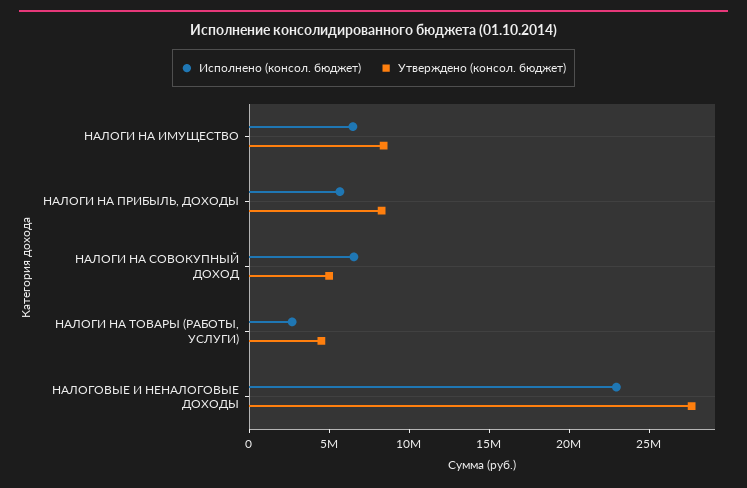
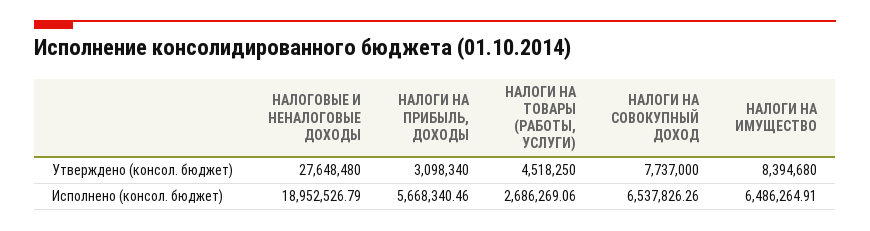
  {
    "Исполнено (консол. бюджет)": {
      "НАЛОГИ НА ИМУЩЕСТВО": 6486264.91,
      "НАЛОГИ НА ПРИБЫЛЬ, ДОХОДЫ": 5668340.46,
      "НАЛОГИ НА СОВОКУПНЫЙ ДОХОД": 6537826.26,
      "НАЛОГИ НА ТОВАРЫ (РАБОТЫ, УСЛУГИ)": 2686269.06,
-     "НАЛОГОВЫЕ И НЕНАЛОГОВЫЕ ДОХОДЫ": 23000000
+     "НАЛОГОВЫЕ И НЕНАЛОГОВЫЕ ДОХОДЫ": 18952526.79
    },
    "Утверждено (консол. бюджет)": {
      "НАЛОГИ НА ИМУЩЕСТВО": 8394680,
-     "НАЛОГИ НА ПРИБЫЛЬ, ДОХОДЫ": 8000000,
+     "НАЛОГИ НА ПРИБЫЛЬ, ДОХОДЫ": 3098340,
-     "НАЛОГИ НА СОВОКУПНЫЙ ДОХОД": 5000000,
+     "НАЛОГИ НА СОВОКУПНЫЙ ДОХОД": 7737000,
      "НАЛОГИ НА ТОВАРЫ (РАБОТЫ, УСЛУГИ)": 4518250,
      "НАЛОГОВЫЕ И НЕНАЛОГОВЫЕ ДОХОДЫ": 27648480
    }
  }

